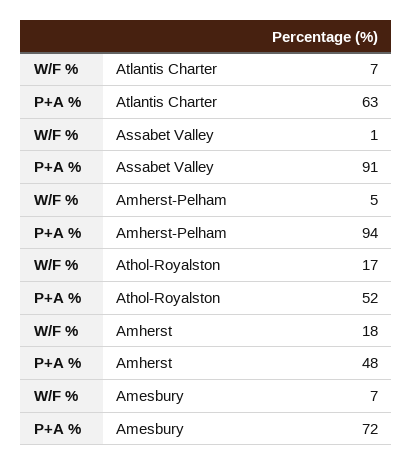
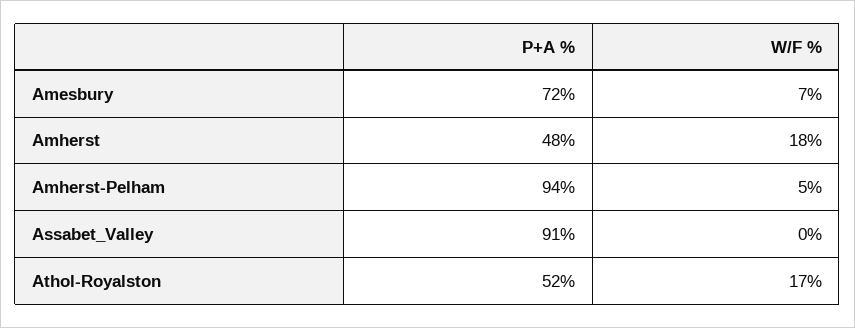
  {
    "W/F %": {
-     "Atlantis Charter": 7,
-     "Assabet Valley": 1,
+     "Assabet Valley": 0,
      "Amherst-Pelham": 5,
      "Athol-Royalston": 17,
      "Amherst": 18,
      "Amesbury": 7
    },
    "P+A %": {
-     "Atlantis Charter": 63,
      "Assabet Valley": 91,
      "Amherst-Pelham": 94,
      "Athol-Royalston": 52,
      "Amherst": 48,
      "Amesbury": 72
    }
  }

